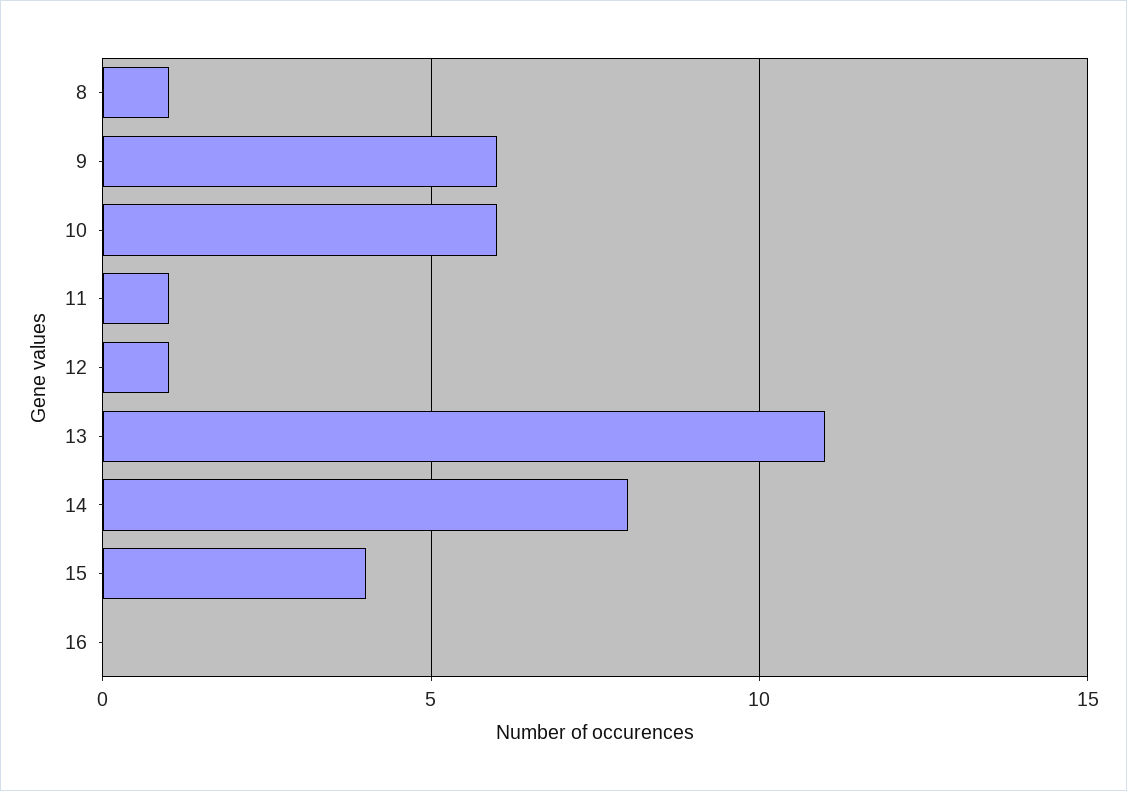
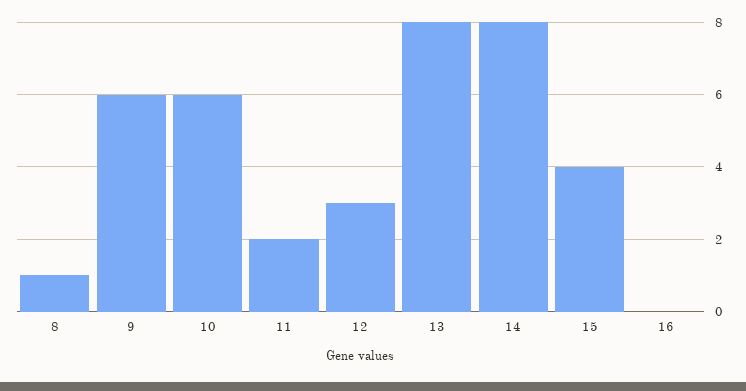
  {
    "8": 1,
    "9": 6,
    "10": 6,
-   "11": 1,
+   "11": 2,
-   "12": 1,
+   "12": 3,
-   "13": 11,
+   "13": 8,
    "14": 8,
    "15": 4,
    "16": 0
  }

